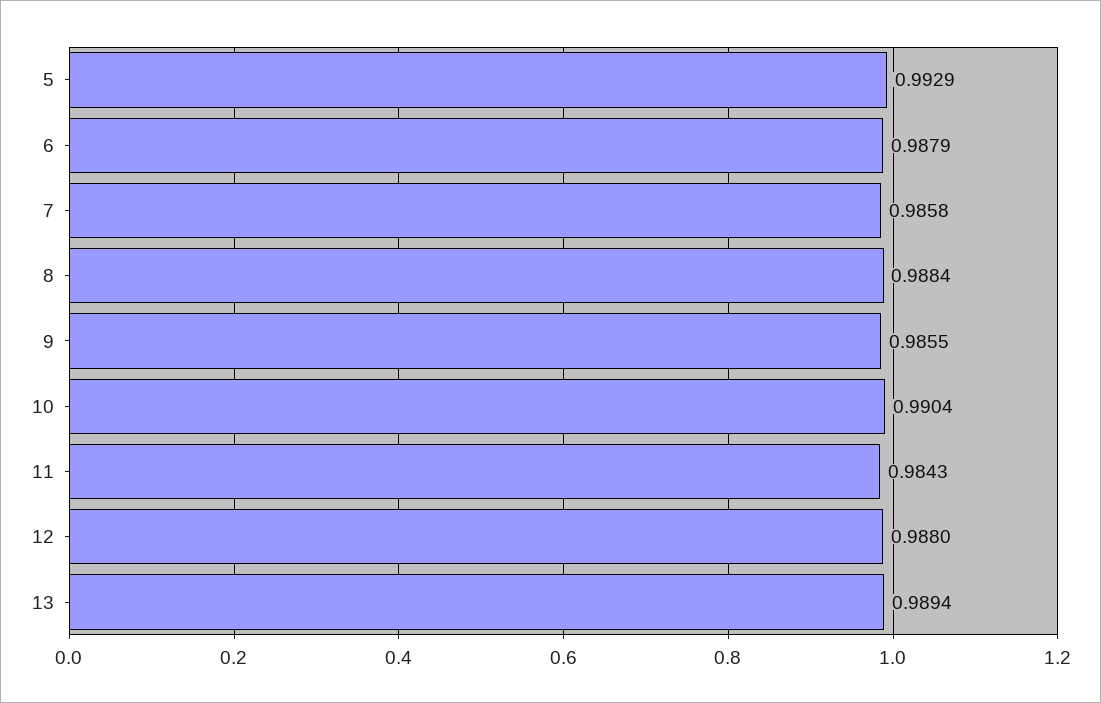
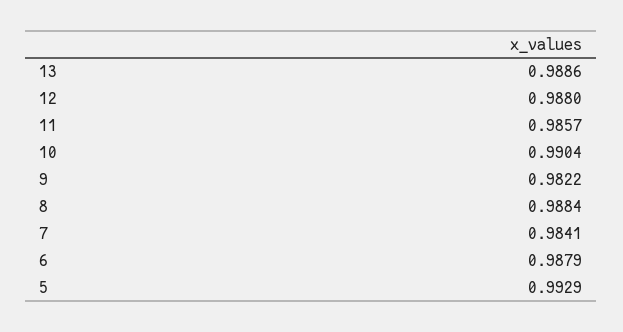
  {
    "5": 0.9929,
    "6": 0.9879,
-   "7": 0.9858,
+   "7": 0.9841,
    "8": 0.9884,
-   "9": 0.9855,
+   "9": 0.9822,
    "10": 0.9904,
-   "11": 0.9843,
+   "11": 0.9857,
    "12": 0.988,
-   "13": 0.9894
+   "13": 0.9886
  }

